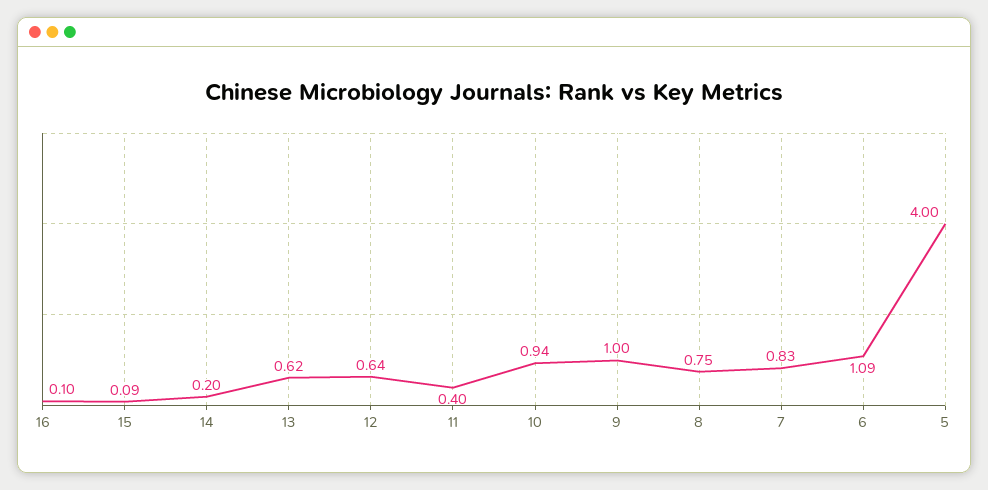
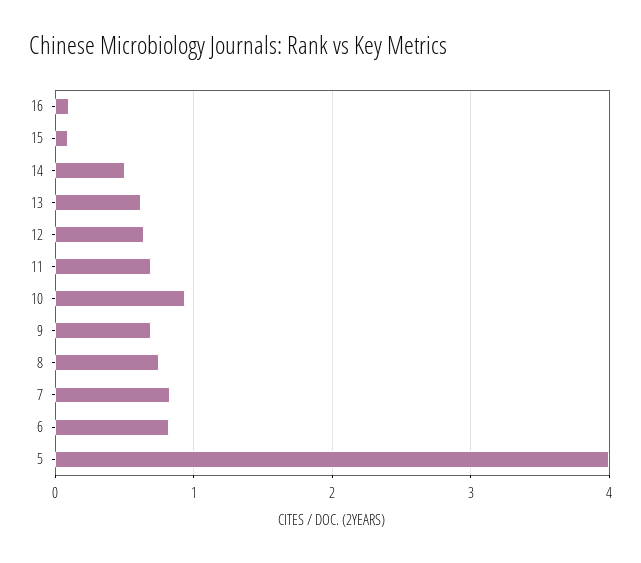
  {
    "16": 0.1,
    "15": 0.09,
-   "14": 0.2,
+   "14": 0.5,
    "13": 0.62,
    "12": 0.64,
-   "11": 0.4,
+   "11": 0.7,
    "10": 0.94,
-   "9": 1,
+   "9": 0.7,
    "8": 0.75,
    "7": 0.83,
-   "6": 1.09,
+   "6": 0.8,
    "5": 4
  }

